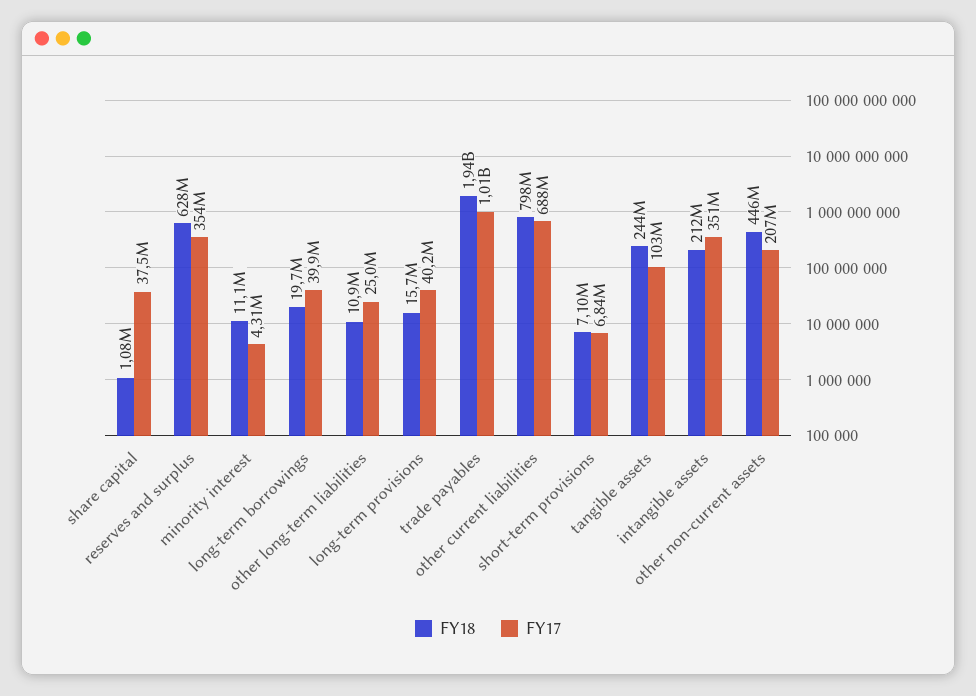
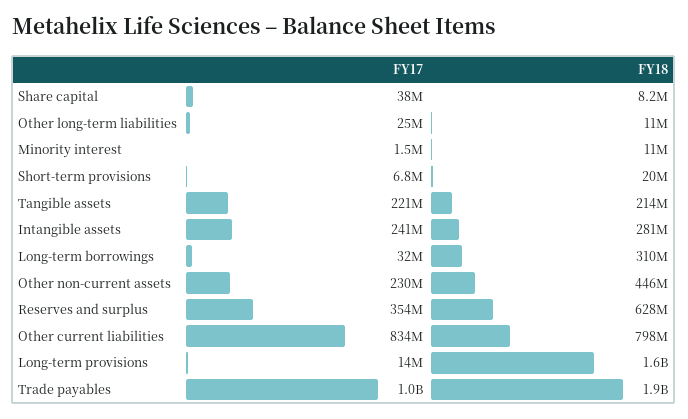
  {
    "FY18": {
-     "share capital": 1080000,
+     "share capital": 8200000,
      "reserves and surplus": 628000000,
      "minority interest": 11100000,
-     "long-term borrowings": 19700000,
+     "long-term borrowings": 310000000,
      "other long-term liabilities": 10900000,
-     "long-term provisions": 15700000,
+     "long-term provisions": 1600000000,
      "trade payables": 1940000000,
      "other current liabilities": 798000000,
-     "short-term provisions": 7100000,
+     "short-term provisions": 20000000,
-     "tangible assets": 244000000,
+     "tangible assets": 214000000,
-     "intangible assets": 212000000,
+     "intangible assets": 281000000,
      "other non-current assets": 446000000
    },
    "FY17": {
      "share capital": 37500000,
      "reserves and surplus": 354000000,
-     "minority interest": 4310000,
+     "minority interest": 1500000,
-     "long-term borrowings": 39900000,
+     "long-term borrowings": 32000000,
      "other long-term liabilities": 25000000,
-     "long-term provisions": 40200000,
+     "long-term provisions": 14000000,
      "trade payables": 1010000000,
-     "other current liabilities": 688000000,
+     "other current liabilities": 834000000,
      "short-term provisions": 6840000,
-     "tangible assets": 103000000,
+     "tangible assets": 221000000,
-     "intangible assets": 351000000,
+     "intangible assets": 241000000,
-     "other non-current assets": 207000000
+     "other non-current assets": 230000000
    }
  }

